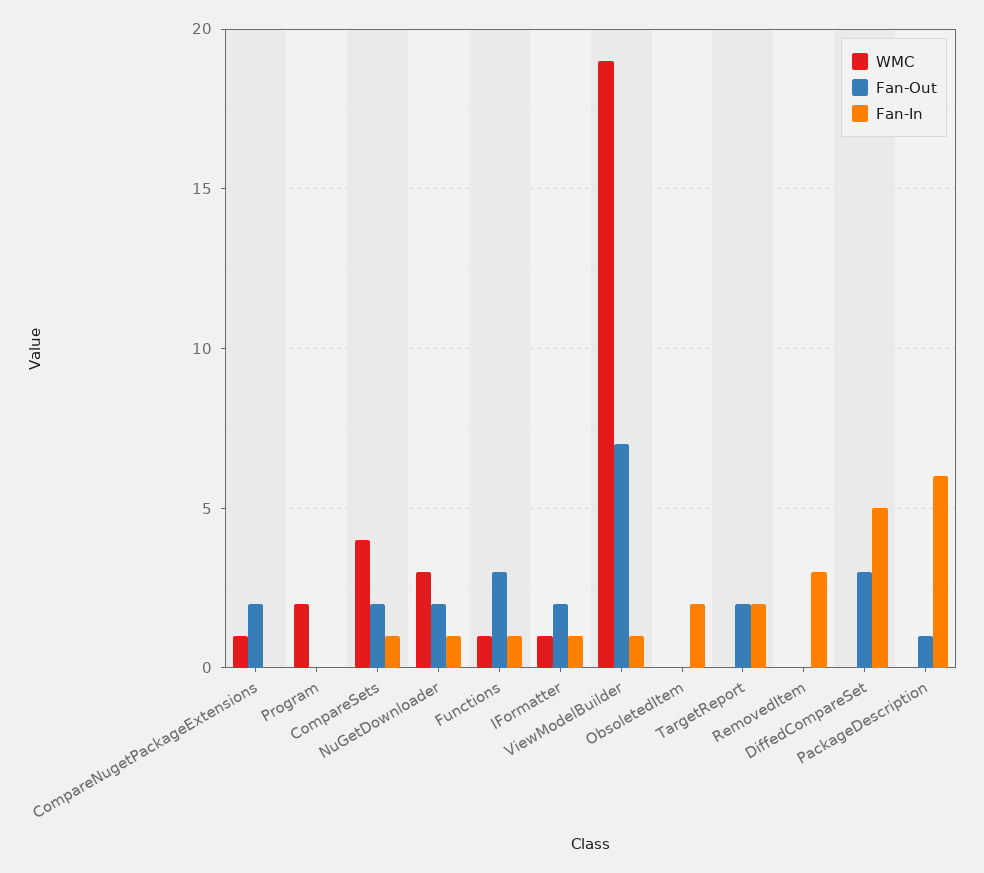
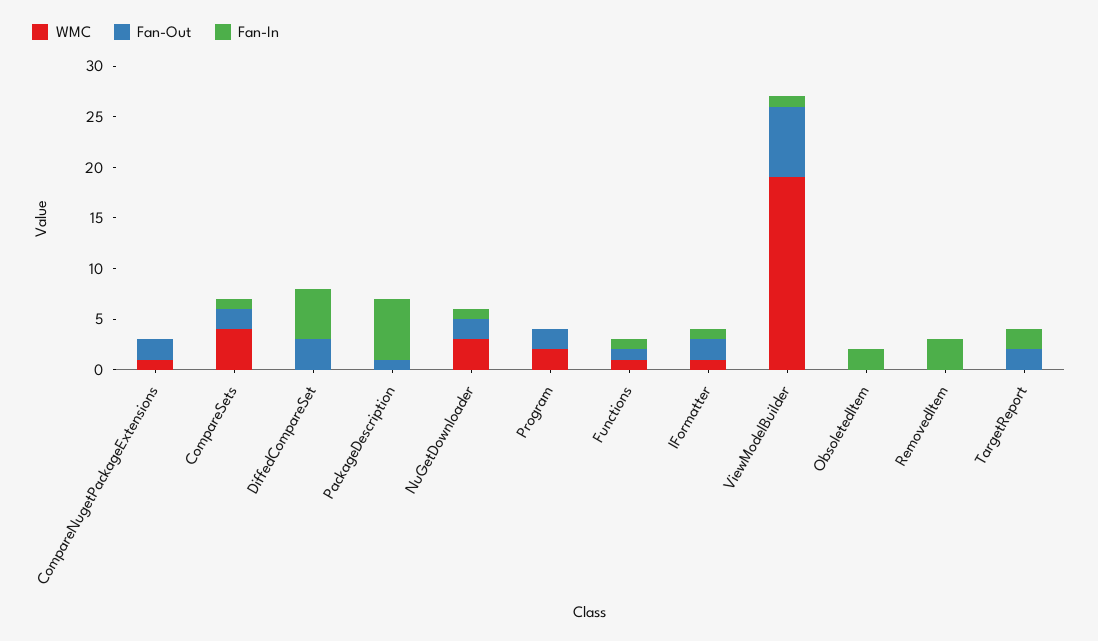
  {
    "WMC": {
      "CompareNugetPackageExtensions": 1,
      "Program": 2,
      "CompareSets": 4,
      "NuGetDownloader": 3,
      "Functions": 1,
      "IFormatter": 1,
      "ViewModelBuilder": 19,
      "ObsoletedItem": 0,
      "TargetReport": 0,
      "RemovedItem": 0,
      "DiffedCompareSet": 0,
      "PackageDescription": 0
    },
    "Fan-Out": {
      "CompareNugetPackageExtensions": 2,
-     "Program": 0,
+     "Program": 2,
      "CompareSets": 2,
      "NuGetDownloader": 2,
-     "Functions": 3,
+     "Functions": 1,
      "IFormatter": 2,
      "ViewModelBuilder": 7,
      "ObsoletedItem": 0,
      "TargetReport": 2,
      "RemovedItem": 0,
      "DiffedCompareSet": 3,
      "PackageDescription": 1
    },
    "Fan-In": {
      "CompareNugetPackageExtensions": 0,
      "Program": 0,
      "CompareSets": 1,
      "NuGetDownloader": 1,
      "Functions": 1,
      "IFormatter": 1,
      "ViewModelBuilder": 1,
      "ObsoletedItem": 2,
      "TargetReport": 2,
      "RemovedItem": 3,
      "DiffedCompareSet": 5,
      "PackageDescription": 6
    }
  }

